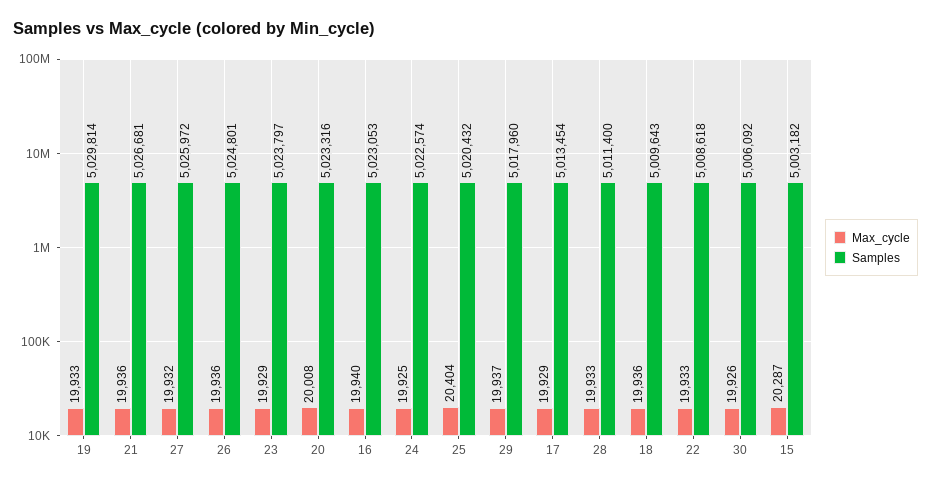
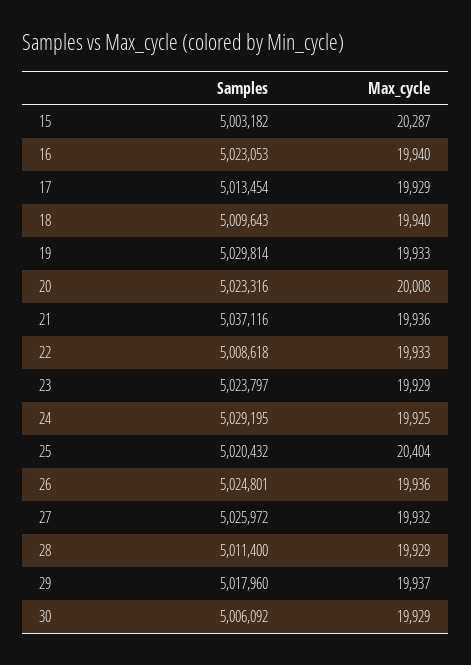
  {
    "Max_cycle": {
      "19": 19933,
      "21": 19936,
      "27": 19932,
      "26": 19936,
      "23": 19929,
      "20": 20008,
      "16": 19940,
      "24": 19925,
      "25": 20404,
      "29": 19937,
      "17": 19929,
-     "28": 19933,
+     "28": 19929,
-     "18": 19936,
+     "18": 19940,
      "22": 19933,
-     "30": 19926,
+     "30": 19929,
      "15": 20287
    },
    "Samples": {
      "19": 5029814,
-     "21": 5026681,
+     "21": 5037116,
      "27": 5025972,
      "26": 5024801,
      "23": 5023797,
      "20": 5023316,
      "16": 5023053,
-     "24": 5022574,
+     "24": 5029195,
      "25": 5020432,
      "29": 5017960,
      "17": 5013454,
      "28": 5011400,
      "18": 5009643,
      "22": 5008618,
      "30": 5006092,
      "15": 5003182
    }
  }

